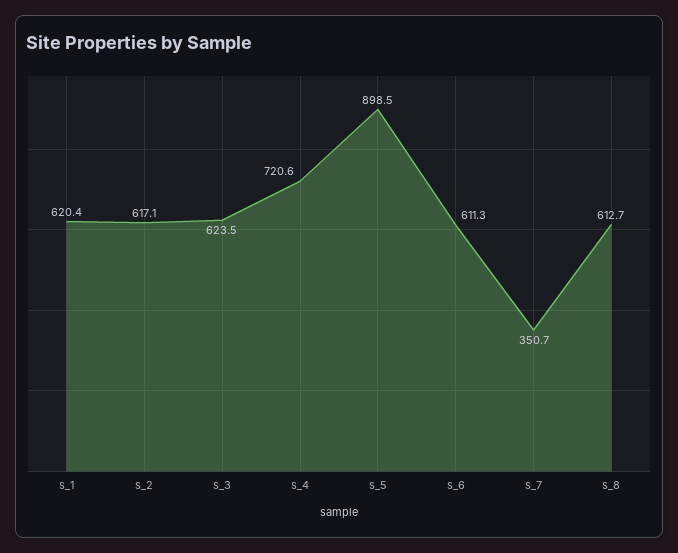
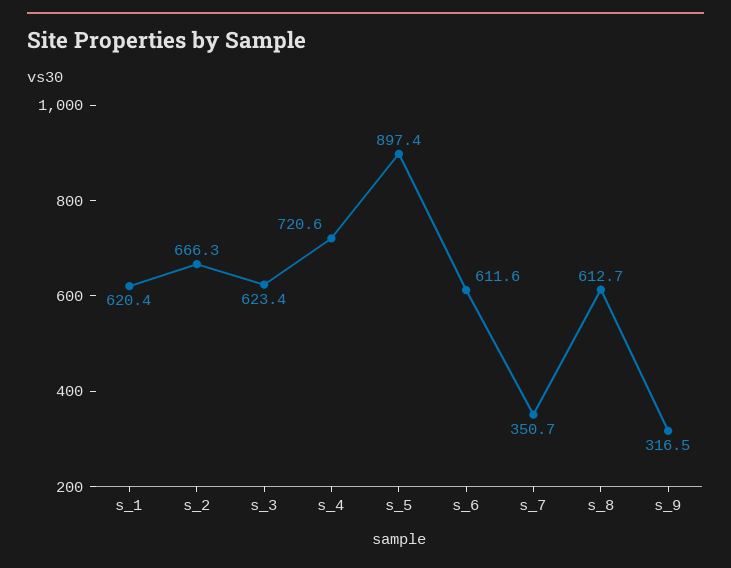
  {
    "s_1": 620.4,
-   "s_2": 617.1,
+   "s_2": 666.3,
-   "s_3": 623.5,
+   "s_3": 623.4,
    "s_4": 720.6,
-   "s_5": 898.5,
+   "s_5": 897.4,
-   "s_6": 611.3,
+   "s_6": 611.6,
    "s_7": 350.7,
-   "s_8": 612.7
+   "s_8": 612.7,
+   "s_9": 316.5
  }

